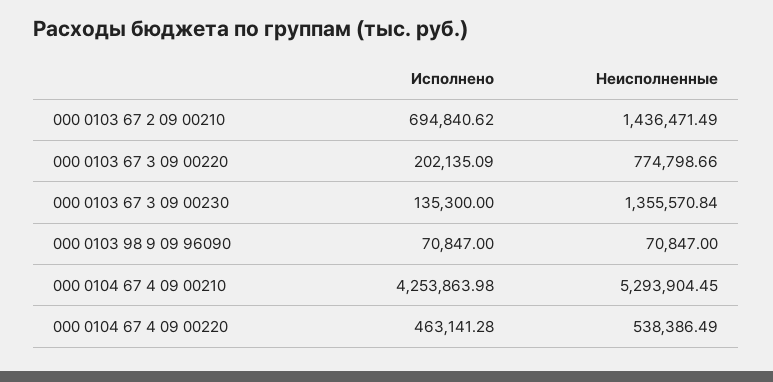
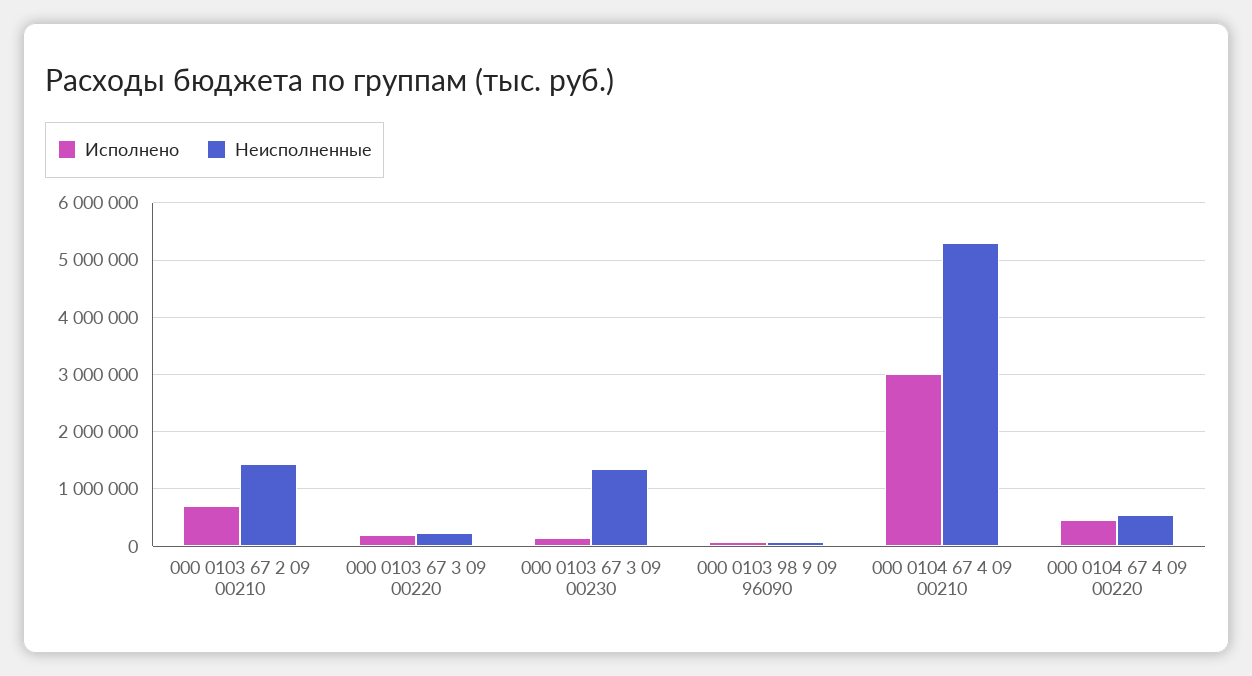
  {
    "Исполнено": {
      "000 0103 67 2 09 00210": 694840.62,
      "000 0103 67 3 09 00220": 202135.09,
      "000 0103 67 3 09 00230": 135300,
      "000 0103 98 9 09 96090": 70847,
-     "000 0104 67 4 09 00210": 4253863.98,
+     "000 0104 67 4 09 00210": 3000000,
      "000 0104 67 4 09 00220": 463141.28
    },
    "Неисполненные": {
      "000 0103 67 2 09 00210": 1436471.49,
-     "000 0103 67 3 09 00220": 774798.66,
+     "000 0103 67 3 09 00220": 200000,
      "000 0103 67 3 09 00230": 1355570.84,
      "000 0103 98 9 09 96090": 70847,
      "000 0104 67 4 09 00210": 5293904.45,
      "000 0104 67 4 09 00220": 538386.49
    }
  }

